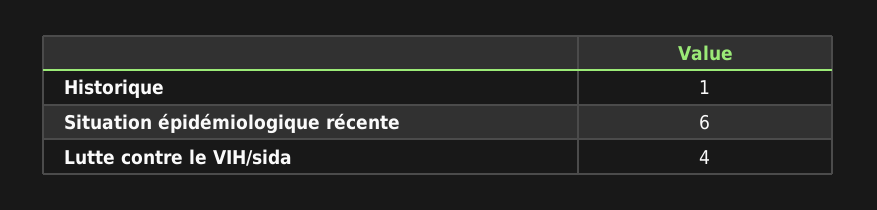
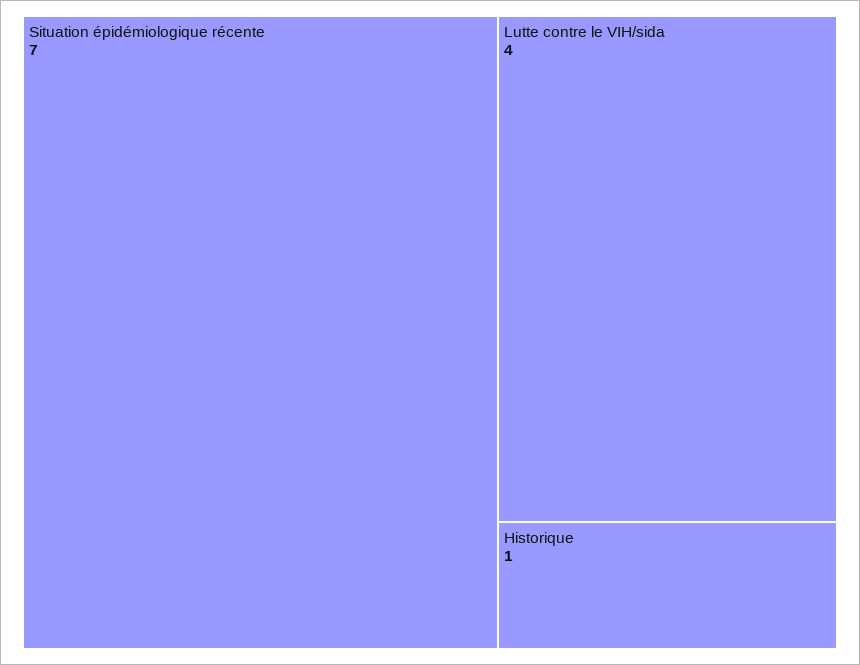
  {
    "Historique": 1,
-   "Situation épidémiologique récente": 6,
+   "Situation épidémiologique récente": 7,
    "Lutte contre le VIH/sida": 4
  }

